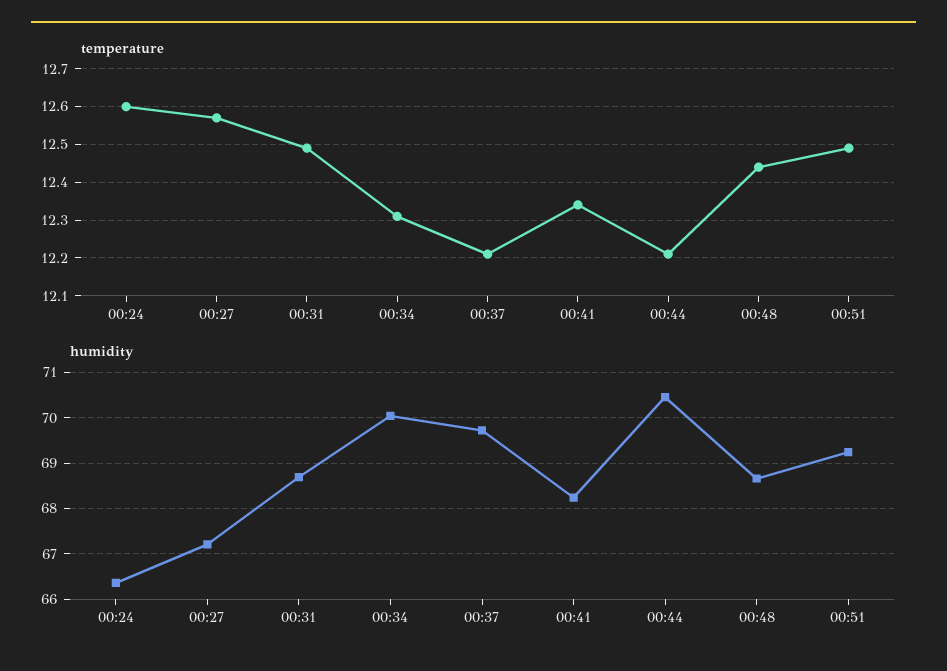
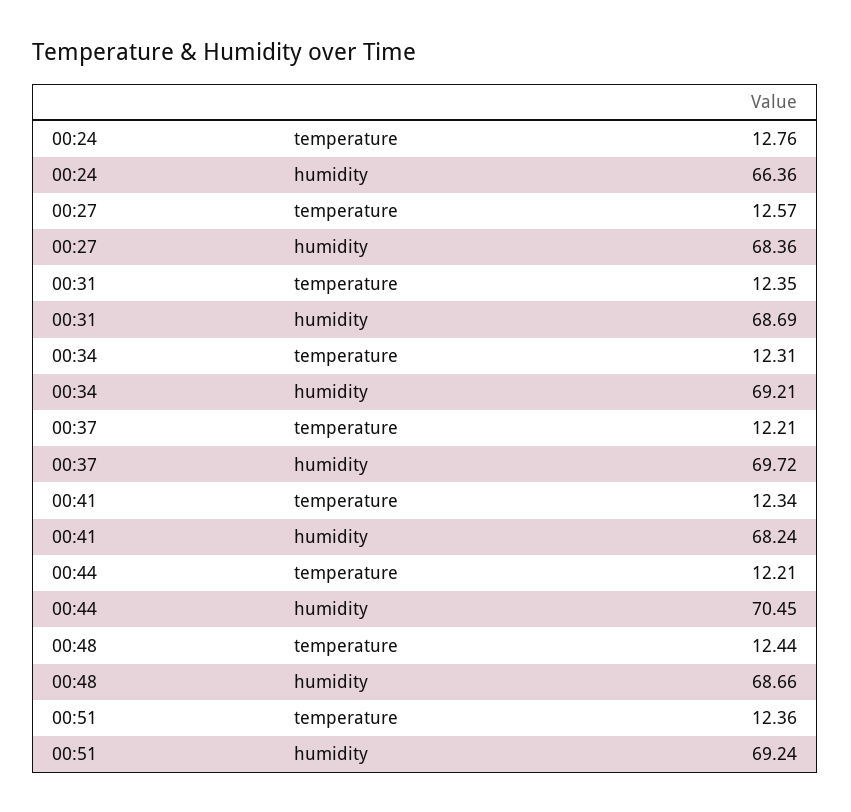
  {
    "temperature": {
-     "00:24": 12.6,
+     "00:24": 12.76,
      "00:27": 12.57,
-     "00:31": 12.5,
+     "00:31": 12.35,
      "00:34": 12.31,
      "00:37": 12.21,
      "00:41": 12.34,
      "00:44": 12.21,
      "00:48": 12.44,
-     "00:51": 12.5
+     "00:51": 12.36
    },
    "humidity": {
      "00:24": 66.36,
-     "00:27": 67.2,
+     "00:27": 68.36,
      "00:31": 68.69,
-     "00:34": 70,
+     "00:34": 69.21,
      "00:37": 69.72,
      "00:41": 68.24,
      "00:44": 70.45,
      "00:48": 68.66,
      "00:51": 69.24
    }
  }

